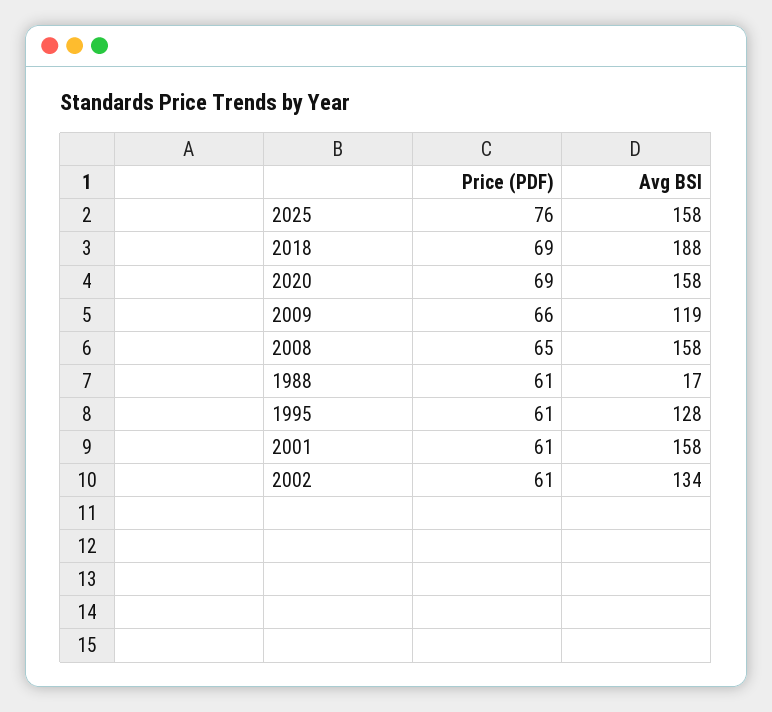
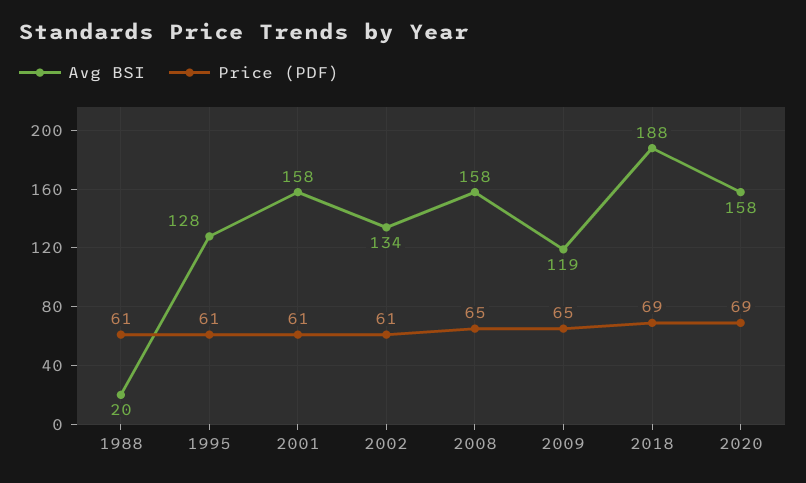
  {
    "Price (PDF)": {
-     "2025": 76,
      "2018": 69,
      "2020": 69,
-     "2009": 66,
+     "2009": 65,
      "2008": 65,
      "1988": 61,
      "1995": 61,
      "2001": 61,
      "2002": 61
    },
    "Avg BSI": {
-     "2025": 158,
      "2018": 188,
      "2020": 158,
      "2009": 119,
      "2008": 158,
-     "1988": 17,
+     "1988": 20,
      "1995": 128,
      "2001": 158,
      "2002": 134
    }
  }

